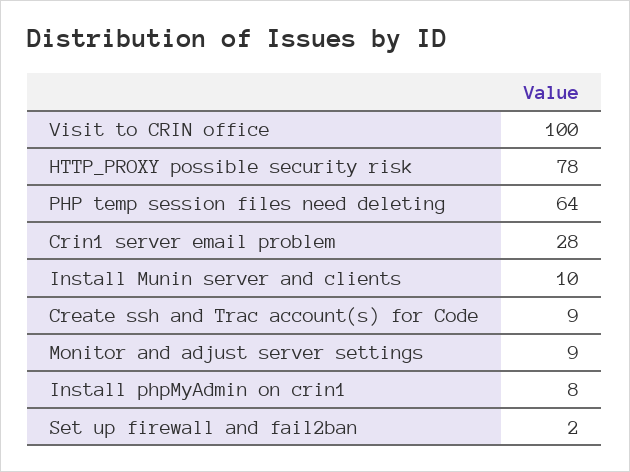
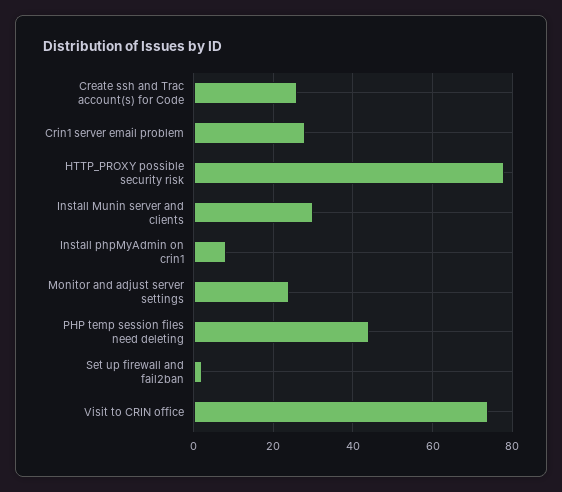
  {
-   "Visit to CRIN office": 100,
+   "Visit to CRIN office": 75,
    "HTTP_PROXY possible security risk": 78,
-   "PHP temp session files need deleting": 64,
+   "PHP temp session files need deleting": 45,
    "Crin1 server email problem": 28,
-   "Install Munin server and clients": 10,
+   "Install Munin server and clients": 30,
-   "Create ssh and Trac account(s) for Code": 9,
+   "Create ssh and Trac account(s) for Code": 25,
-   "Monitor and adjust server settings": 9,
+   "Monitor and adjust server settings": 25,
    "Install phpMyAdmin on crin1": 8,
    "Set up firewall and fail2ban": 2
  }

